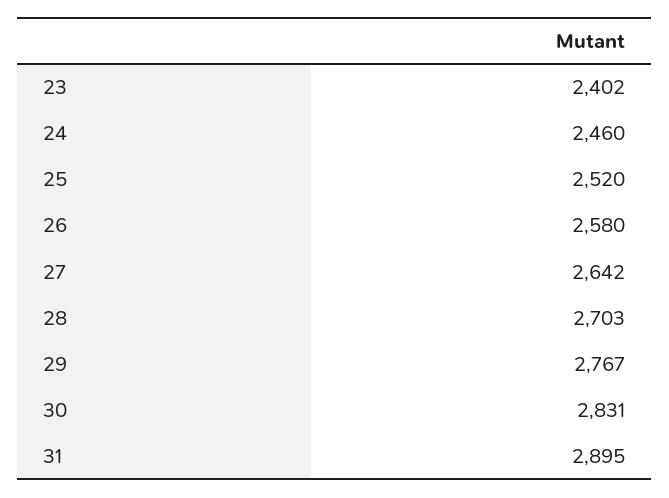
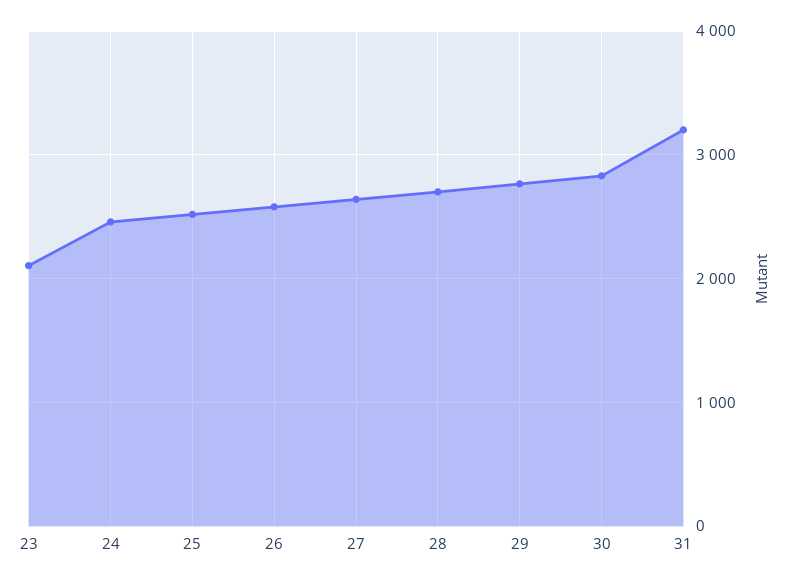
  {
-   "23": 2402,
+   "23": 2100,
    "24": 2460,
    "25": 2520,
    "26": 2580,
    "27": 2642,
    "28": 2703,
    "29": 2767,
    "30": 2831,
-   "31": 2895
+   "31": 3200
  }

